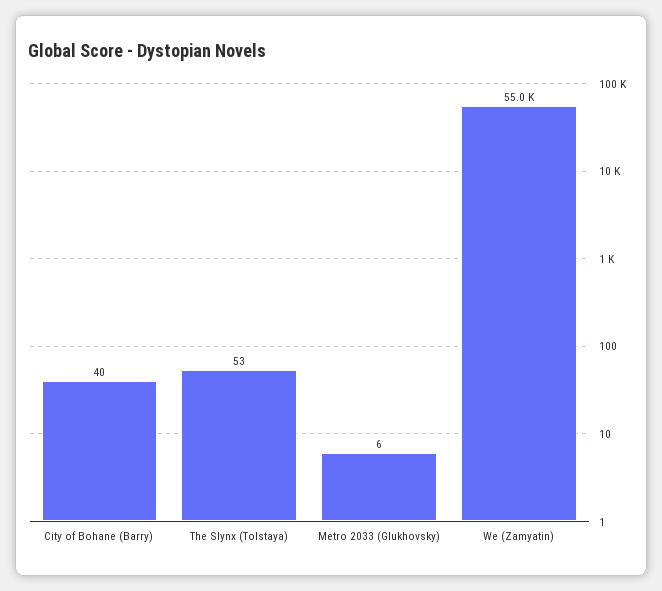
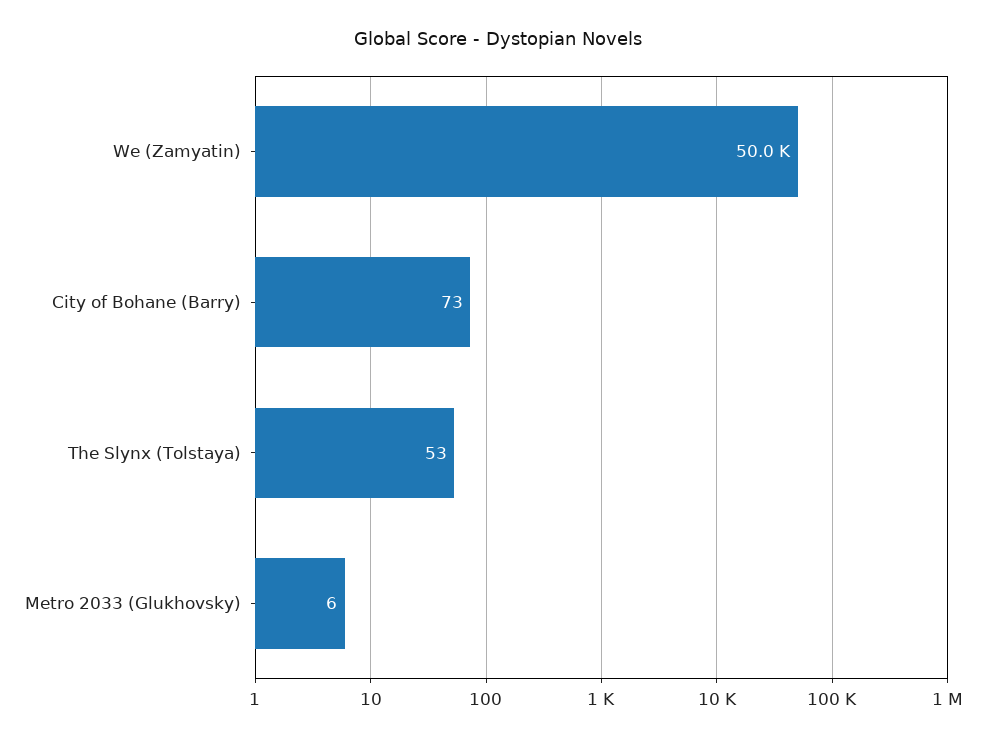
  {
-   "City of Bohane (Barry)": 40,
+   "City of Bohane (Barry)": 73,
    "The Slynx (Tolstaya)": 53,
    "Metro 2033 (Glukhovsky)": 6,
-   "We (Zamyatin)": 55000
+   "We (Zamyatin)": 50000
  }

